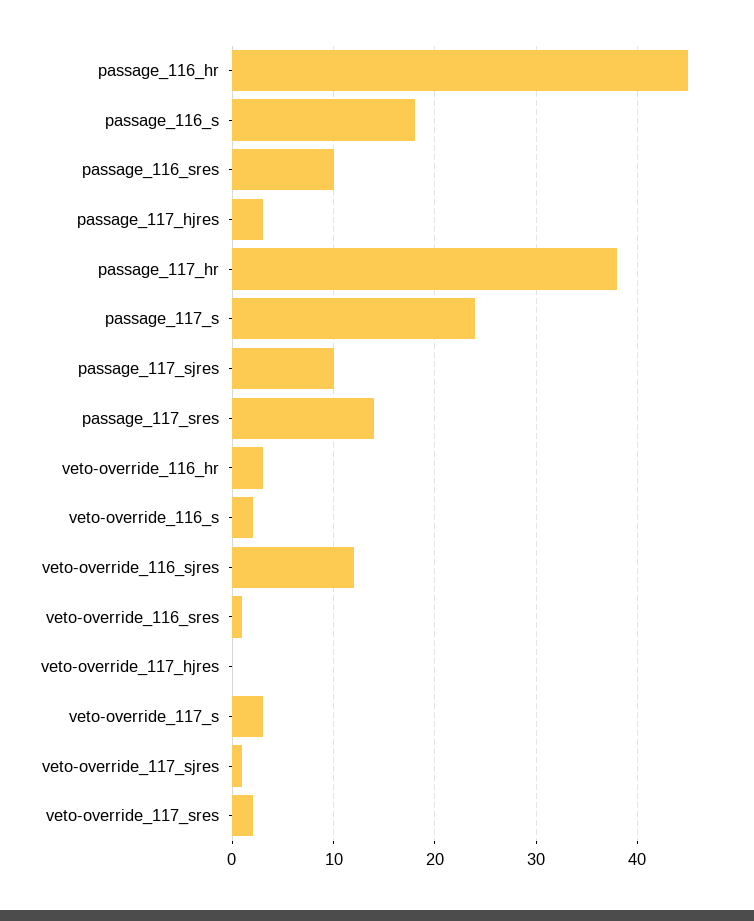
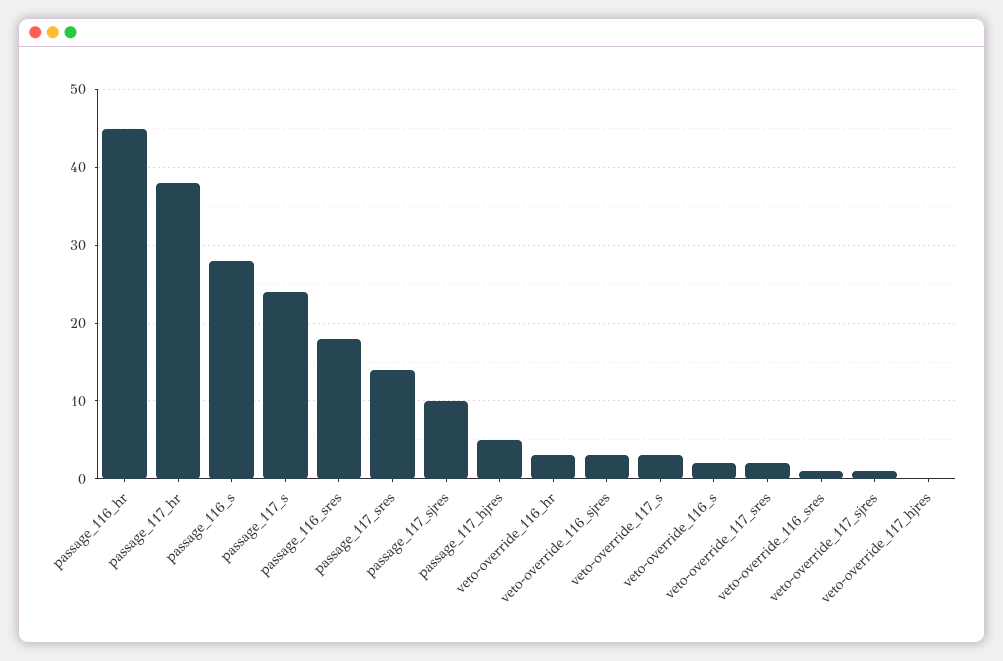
  {
    "passage_116_hr": 45,
-   "passage_116_s": 18,
+   "passage_116_s": 28,
-   "passage_116_sres": 10,
+   "passage_116_sres": 18,
-   "passage_117_hjres": 3,
+   "passage_117_hjres": 5,
    "passage_117_hr": 38,
    "passage_117_s": 24,
    "passage_117_sjres": 10,
    "passage_117_sres": 14,
    "veto-override_116_hr": 3,
    "veto-override_116_s": 2,
-   "veto-override_116_sjres": 12,
+   "veto-override_116_sjres": 3,
    "veto-override_116_sres": 1,
    "veto-override_117_hjres": 0,
    "veto-override_117_s": 3,
    "veto-override_117_sjres": 1,
    "veto-override_117_sres": 2
  }

